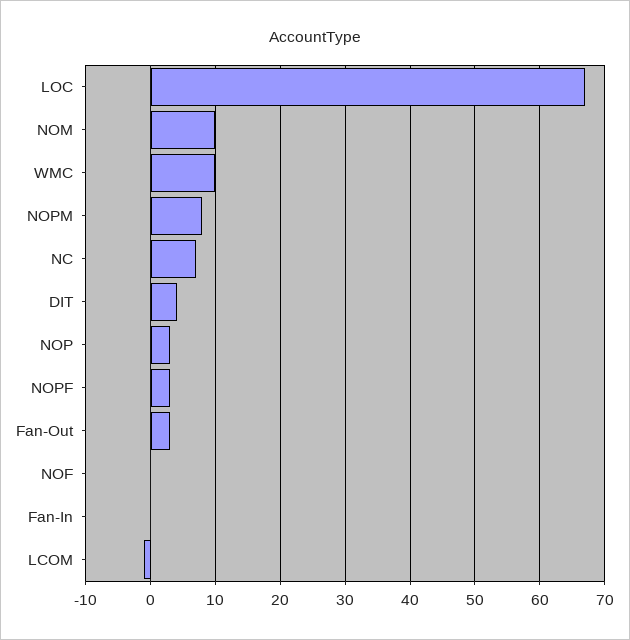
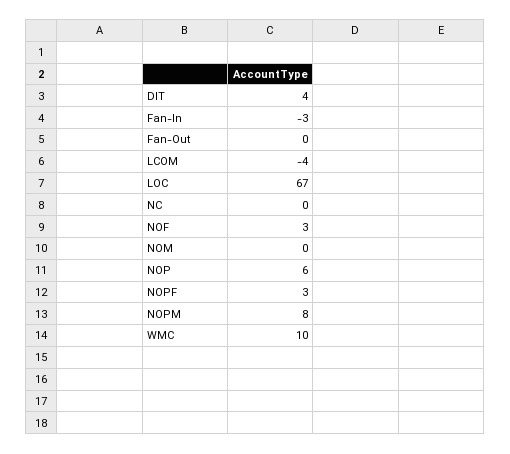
  {
    "LOC": 67,
-   "NOM": 10,
+   "NOM": 0,
    "WMC": 10,
    "NOPM": 8,
-   "NC": 7,
+   "NC": 0,
    "DIT": 4,
-   "NOP": 3,
+   "NOP": 6,
    "NOPF": 3,
-   "Fan-Out": 3,
+   "Fan-Out": 0,
-   "NOF": 0,
+   "NOF": 3,
-   "Fan-In": 0,
+   "Fan-In": -3,
-   "LCOM": -1
+   "LCOM": -4
  }

